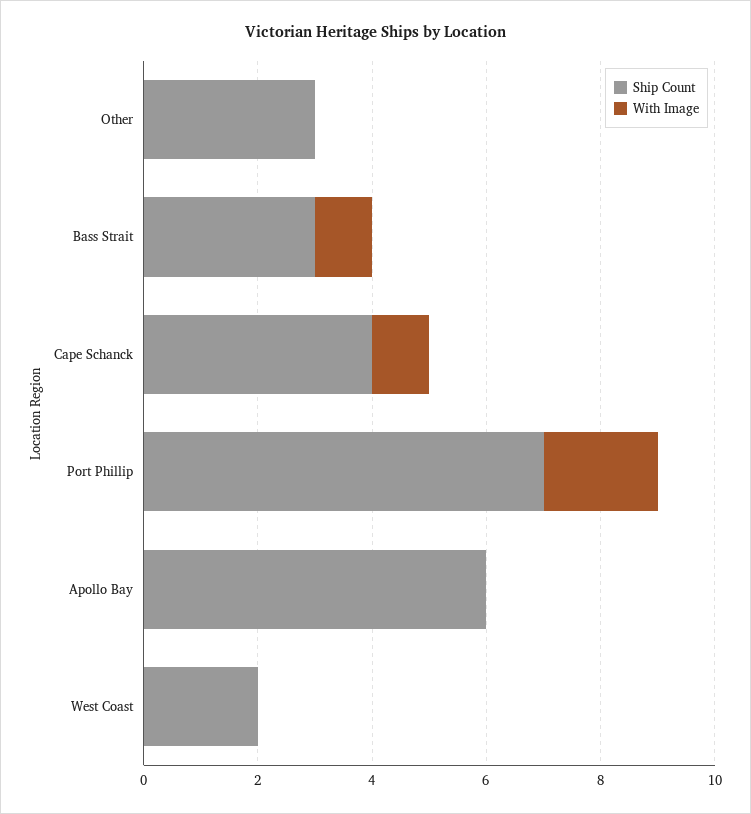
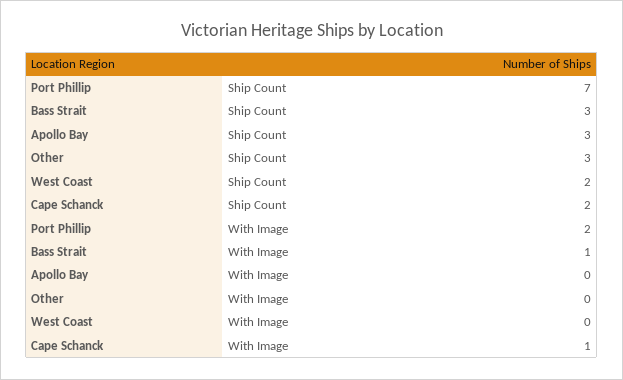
  {
    "Ship Count": {
      "Other": 3,
      "Bass Strait": 3,
-     "Cape Schanck": 4,
+     "Cape Schanck": 2,
      "Port Phillip": 7,
-     "Apollo Bay": 6,
+     "Apollo Bay": 3,
      "West Coast": 2
    },
    "With Image": {
      "Other": 0,
      "Bass Strait": 1,
      "Cape Schanck": 1,
      "Port Phillip": 2,
      "Apollo Bay": 0,
      "West Coast": 0
    }
  }

